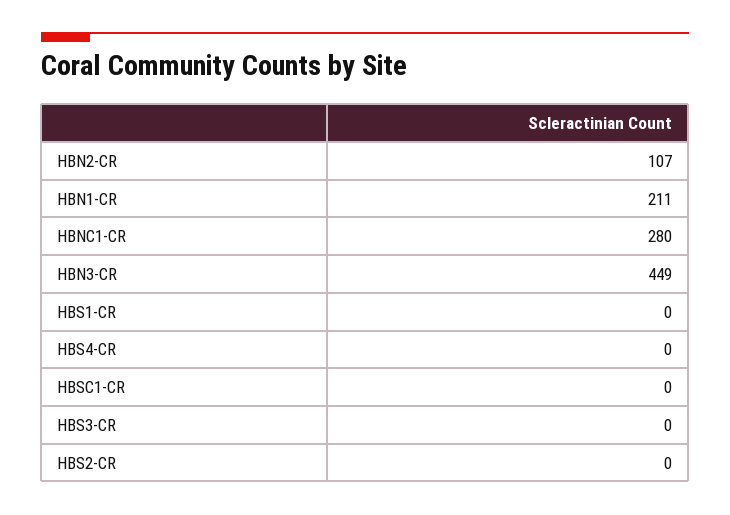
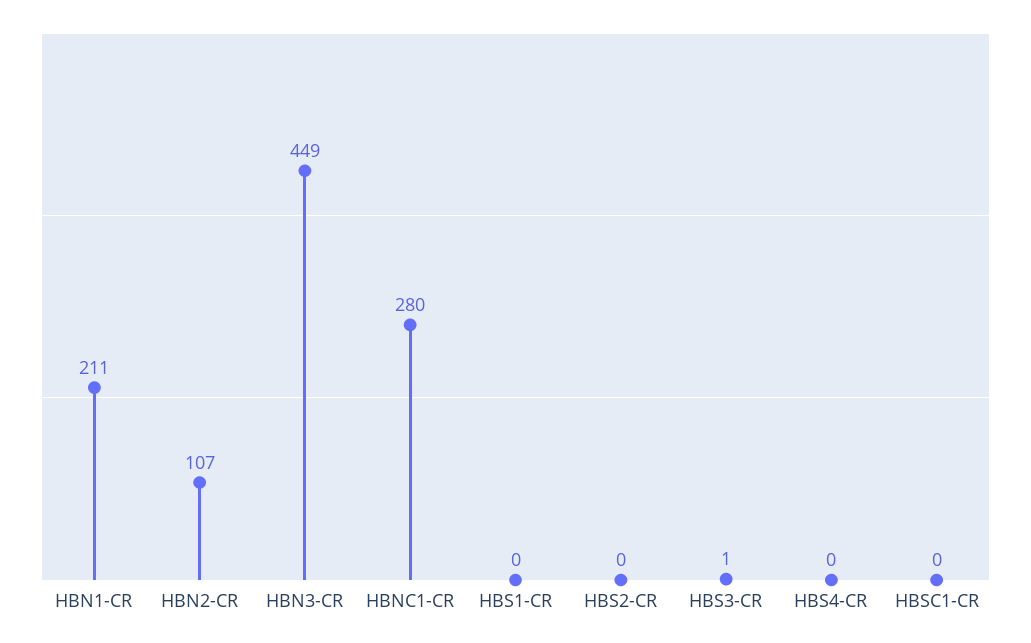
  {
    "HBN2-CR": 107,
    "HBN1-CR": 211,
    "HBNC1-CR": 280,
    "HBN3-CR": 449,
    "HBS1-CR": 0,
    "HBS4-CR": 0,
    "HBSC1-CR": 0,
-   "HBS3-CR": 0,
+   "HBS3-CR": 1,
    "HBS2-CR": 0
  }

